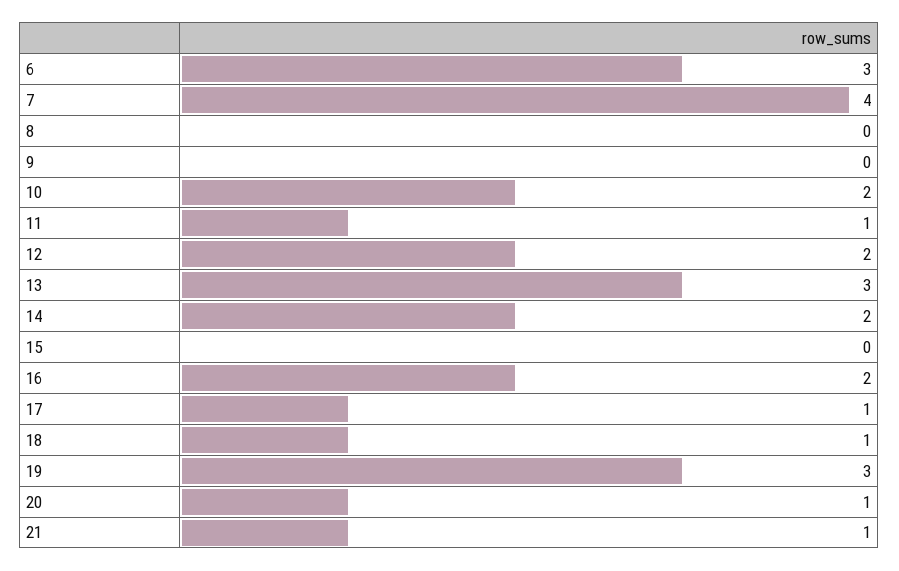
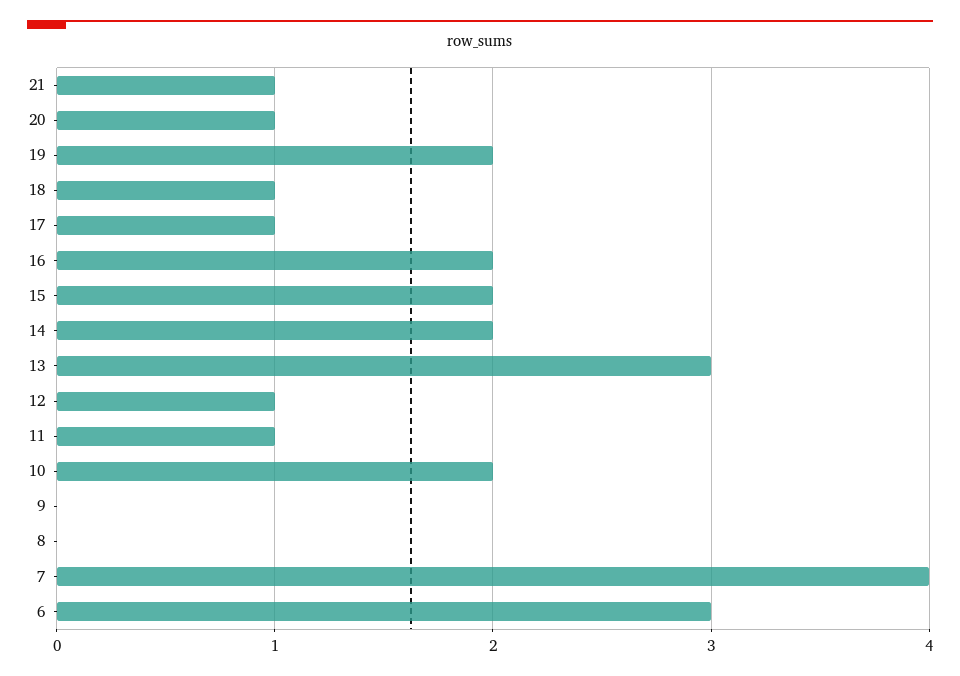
  {
    "6": 3,
    "7": 4,
    "8": 0,
    "9": 0,
    "10": 2,
    "11": 1,
-   "12": 2,
+   "12": 1,
    "13": 3,
    "14": 2,
-   "15": 0,
+   "15": 2,
    "16": 2,
    "17": 1,
    "18": 1,
-   "19": 3,
+   "19": 2,
    "20": 1,
    "21": 1
  }

